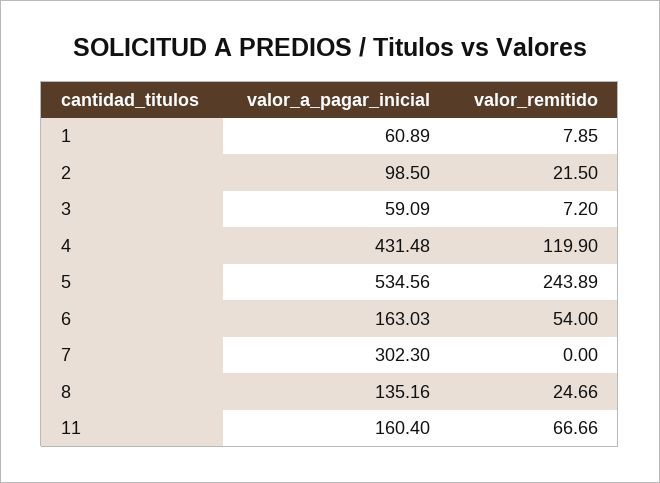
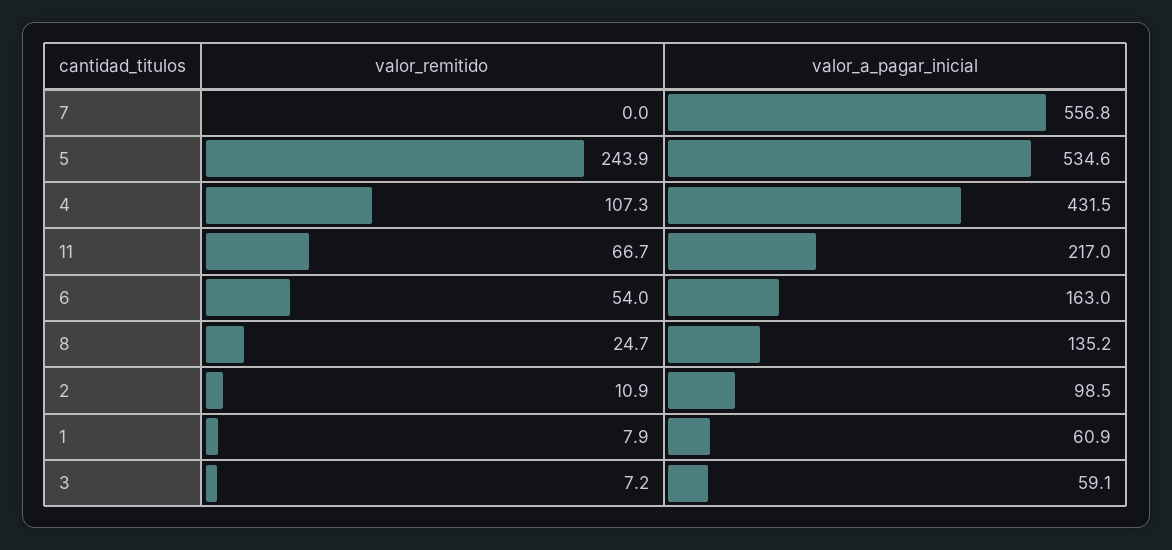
  {
    "valor_a_pagar_inicial": {
      "1": 60.89,
      "2": 98.5,
      "3": 59.09,
      "4": 431.48,
      "5": 534.56,
      "6": 163.03,
-     "7": 302.3,
+     "7": 556.8,
      "8": 135.16,
-     "11": 160.4
+     "11": 217
    },
    "valor_remitido": {
      "1": 7.85,
-     "2": 21.5,
+     "2": 10.9,
      "3": 7.2,
-     "4": 119.9,
+     "4": 107.3,
      "5": 243.89,
      "6": 54,
      "7": 0,
      "8": 24.66,
      "11": 66.66
    }
  }

